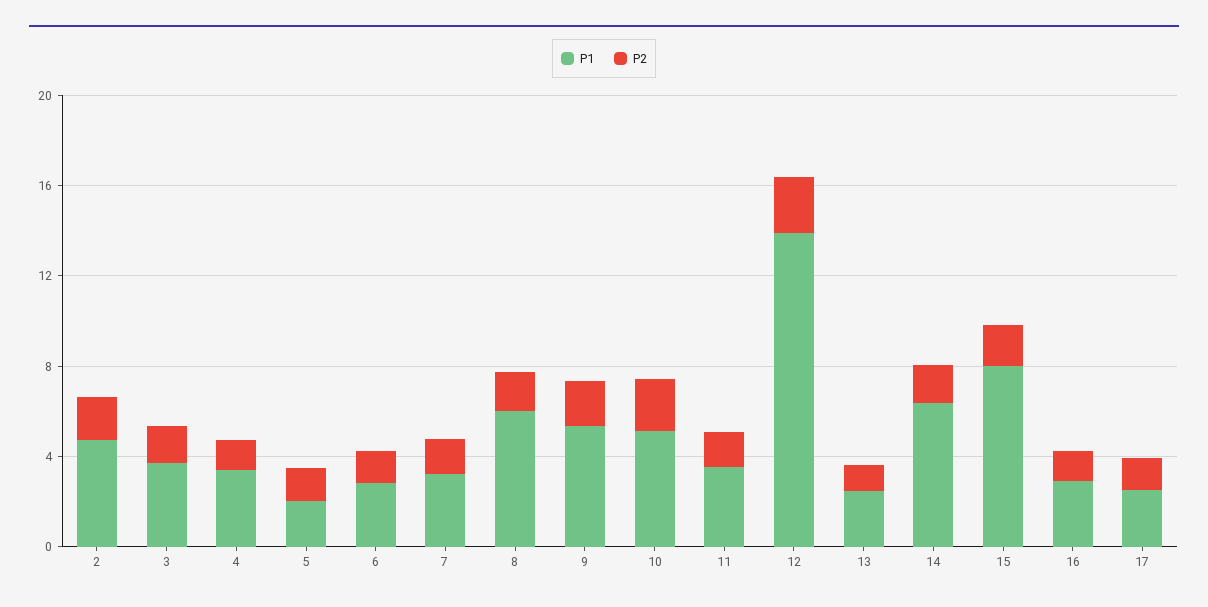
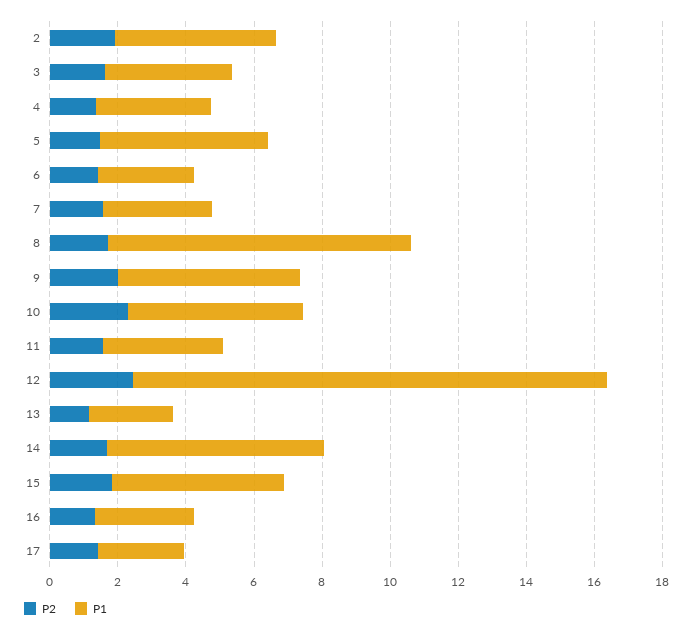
  {
    "P1": {
      "2": 5,
      "3": 3.5,
      "4": 3.5,
-     "5": 2,
+     "5": 5,
      "6": 3,
      "7": 3,
-     "8": 6,
+     "8": 9,
      "9": 5.5,
      "10": 5,
      "11": 3.5,
      "12": 14,
      "13": 2.5,
      "14": 6.5,
-     "15": 8,
+     "15": 5,
      "16": 3,
      "17": 2.5
    },
    "P2": {
      "2": 2,
      "3": 1.5,
      "4": 1.5,
      "5": 1.5,
      "6": 1.5,
      "7": 1.5,
      "8": 1.5,
      "9": 2,
      "10": 2.5,
      "11": 1.5,
      "12": 2.5,
      "13": 1,
      "14": 1.5,
      "15": 2,
      "16": 1.5,
      "17": 1.5
    }
  }

